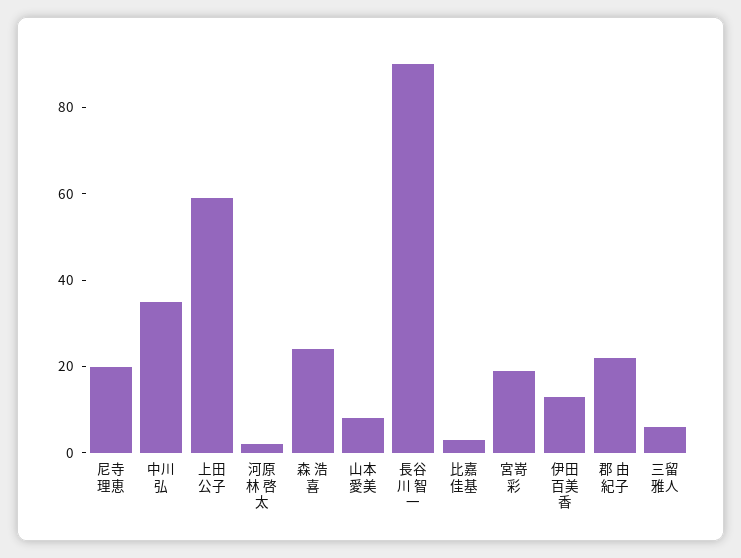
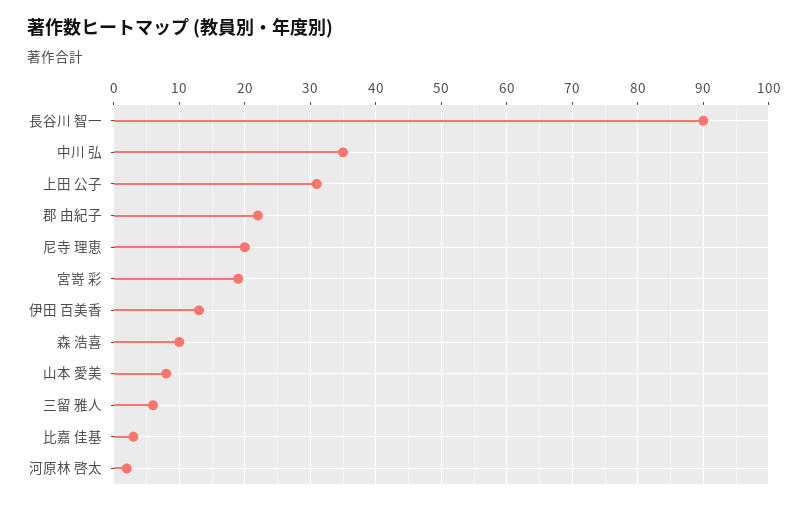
  {
    "尼寺 理恵": 20,
    "中川 弘": 35,
-   "上田 公子": 60,
+   "上田 公子": 31,
    "河原林 啓太": 2,
-   "森 浩喜": 25,
+   "森 浩喜": 10,
    "山本 愛美": 8,
    "長谷川 智一": 90,
    "比嘉 佳基": 3,
    "宮嵜 彩": 19,
    "伊田 百美香": 13,
    "郡 由紀子": 22,
    "三留 雅人": 6
  }

